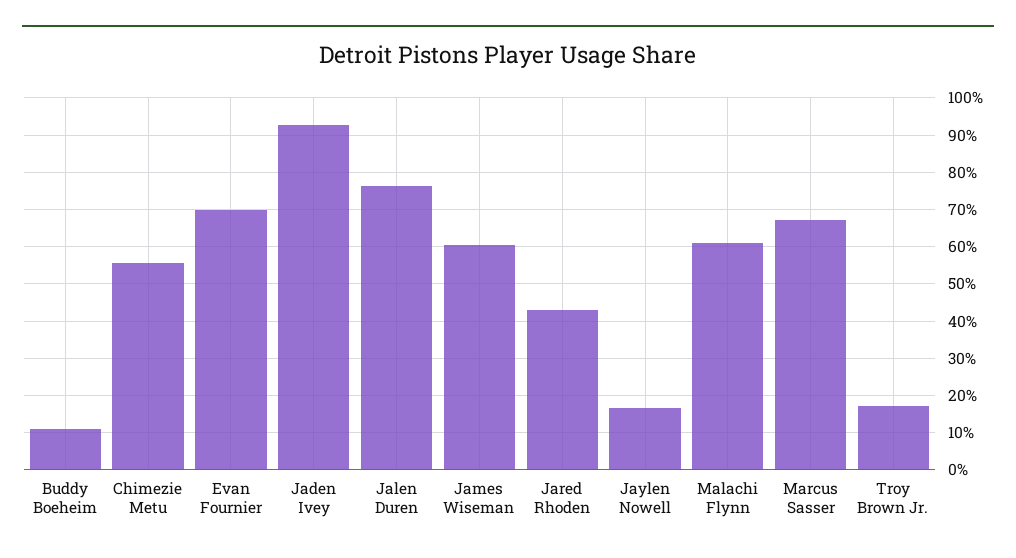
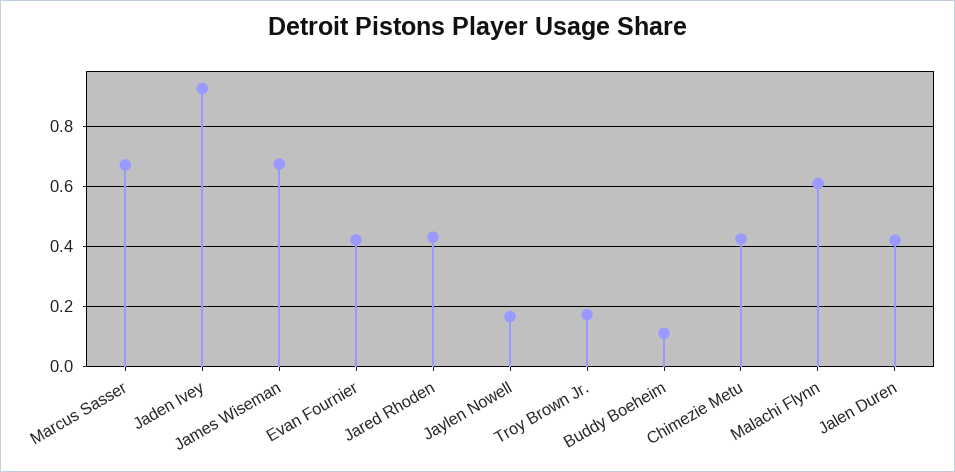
  {
    "Buddy Boeheim": 0.12,
-   "Chimezie Metu": 0.56,
+   "Chimezie Metu": 0.42,
-   "Evan Fournier": 0.7,
+   "Evan Fournier": 0.42,
    "Jaden Ivey": 0.92,
-   "Jalen Duren": 0.76,
+   "Jalen Duren": 0.42,
-   "James Wiseman": 0.6,
+   "James Wiseman": 0.68,
    "Jared Rhoden": 0.44,
    "Jaylen Nowell": 0.16,
    "Malachi Flynn": 0.62,
    "Marcus Sasser": 0.68,
    "Troy Brown Jr.": 0.18
  }

